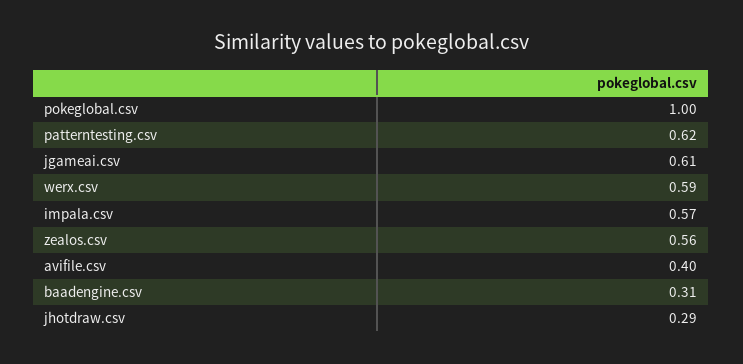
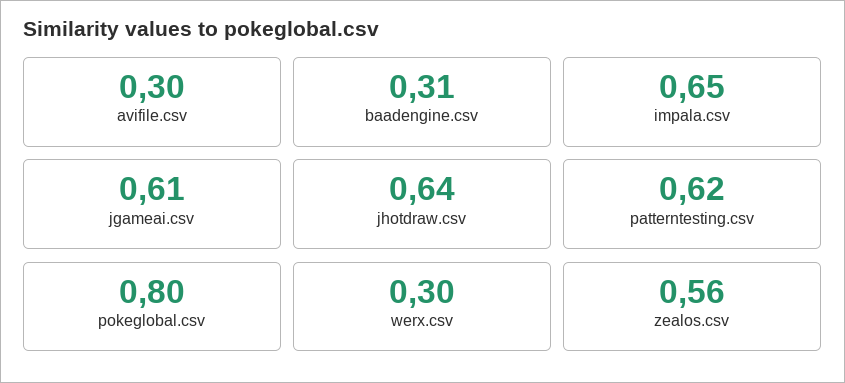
  {
-   "pokeglobal.csv": 1,
+   "pokeglobal.csv": 0.8,
    "patterntesting.csv": 0.62,
    "jgameai.csv": 0.61,
-   "werx.csv": 0.59,
+   "werx.csv": 0.3,
-   "impala.csv": 0.57,
+   "impala.csv": 0.65,
    "zealos.csv": 0.56,
-   "avifile.csv": 0.4,
+   "avifile.csv": 0.3,
    "baadengine.csv": 0.31,
-   "jhotdraw.csv": 0.29
+   "jhotdraw.csv": 0.64
  }

